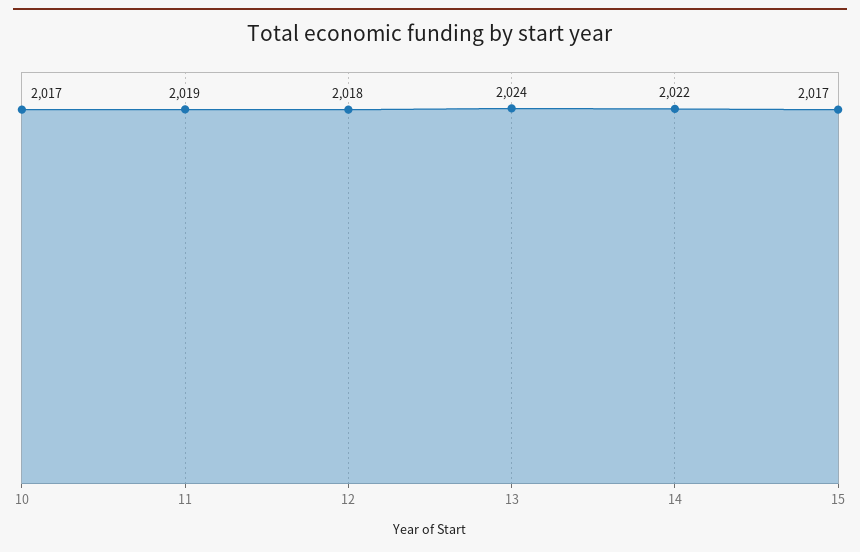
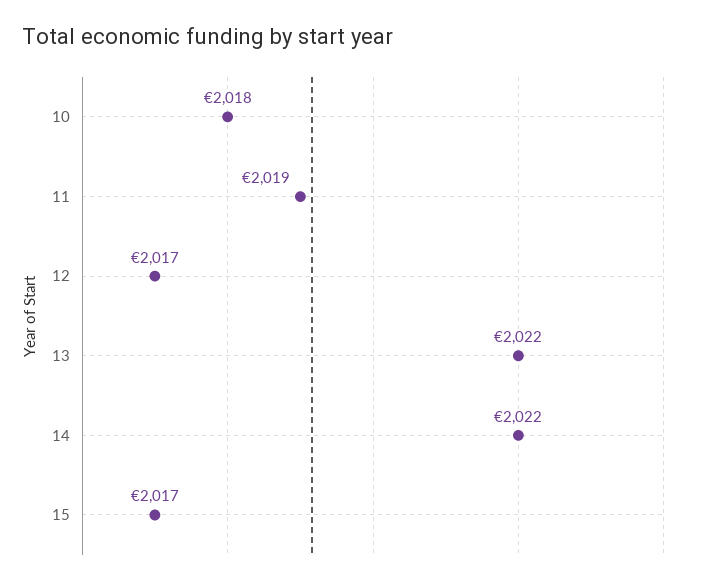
  {
-   "10": 2017,
+   "10": 2018,
    "11": 2019,
-   "12": 2018,
+   "12": 2017,
-   "13": 2024,
+   "13": 2022,
    "14": 2022,
    "15": 2017
  }

